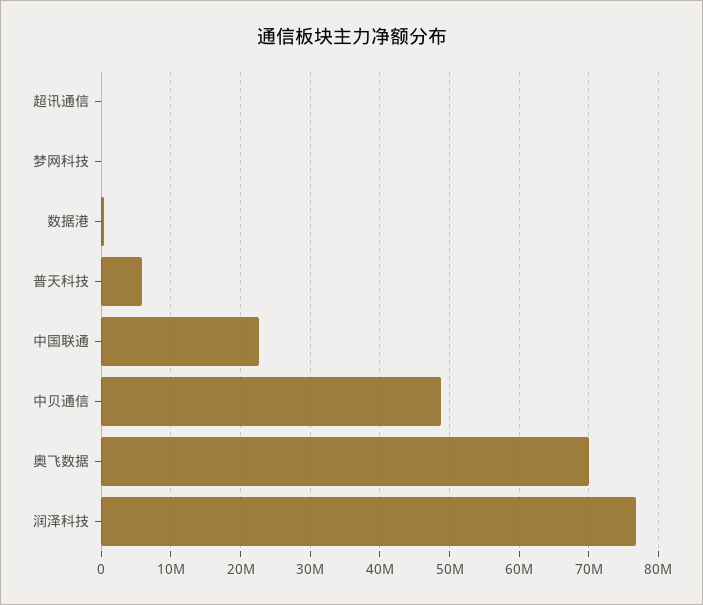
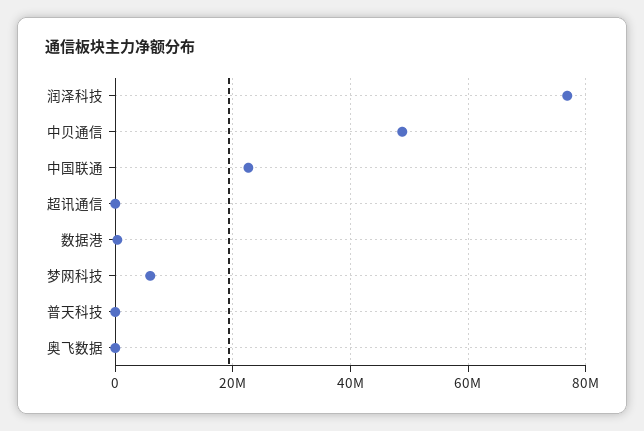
  {
    "超讯通信": 0,
-   "梦网科技": 0,
+   "梦网科技": 6000000,
    "数据港": 0,
-   "普天科技": 6000000,
+   "普天科技": 0,
    "中国联通": 23000000,
    "中贝通信": 49000000,
-   "奥飞数据": 70000000,
+   "奥飞数据": 0,
    "润泽科技": 77000000
  }

